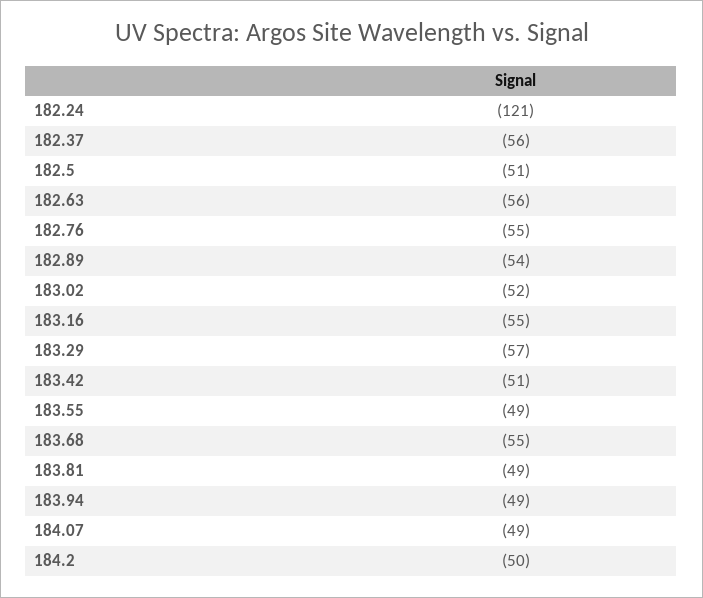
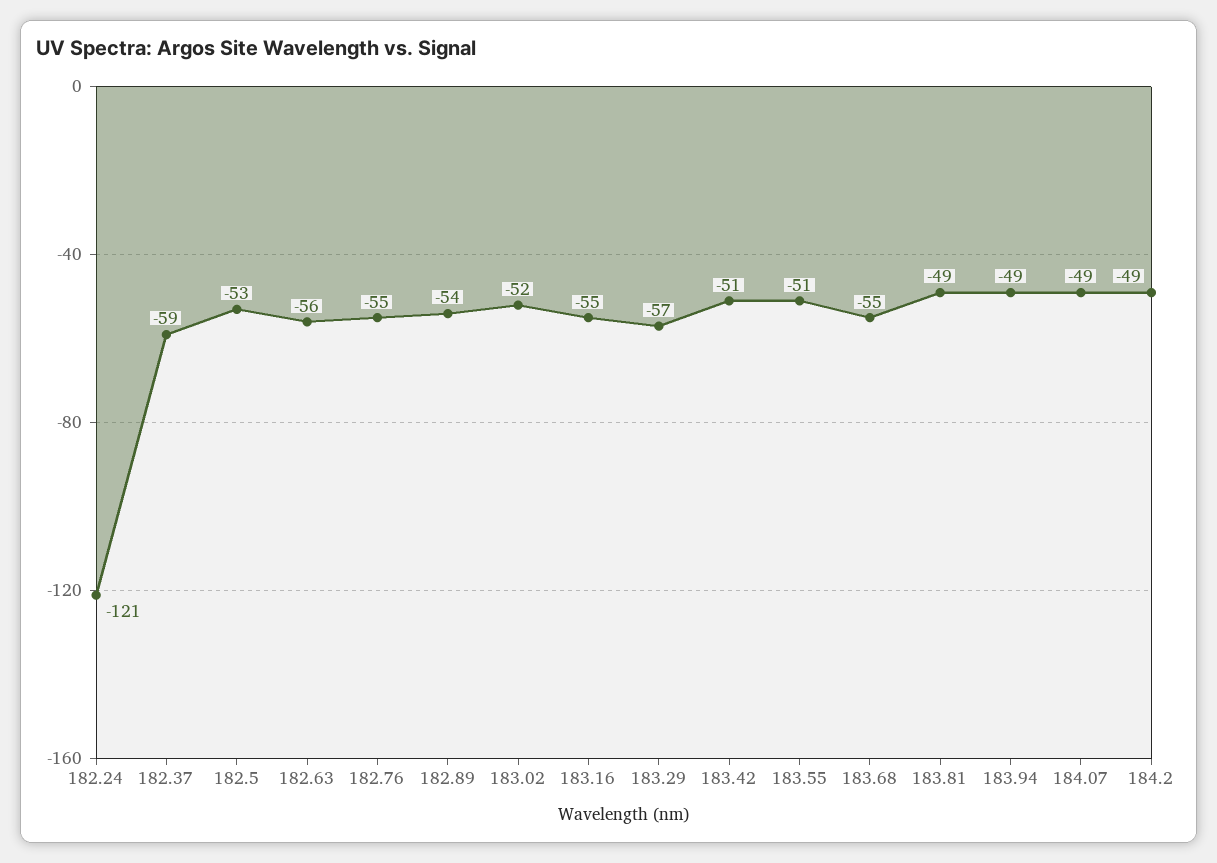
  {
    "182.24": -121,
-   "182.37": -56,
+   "182.37": -59,
-   "182.5": -51,
+   "182.5": -53,
    "182.63": -56,
    "182.76": -55,
    "182.89": -54,
    "183.02": -52,
    "183.16": -55,
    "183.29": -57,
    "183.42": -51,
-   "183.55": -49,
+   "183.55": -51,
    "183.68": -55,
    "183.81": -49,
    "183.94": -49,
    "184.07": -49,
-   "184.2": -50
+   "184.2": -49
  }

